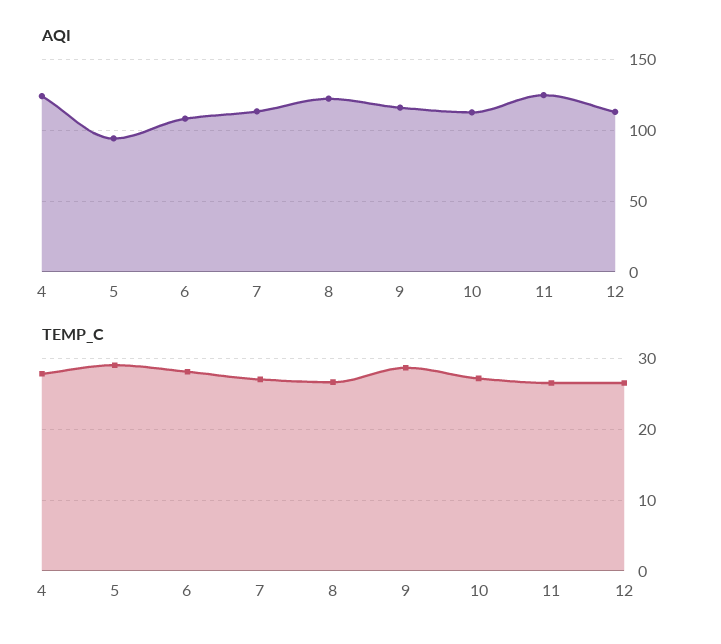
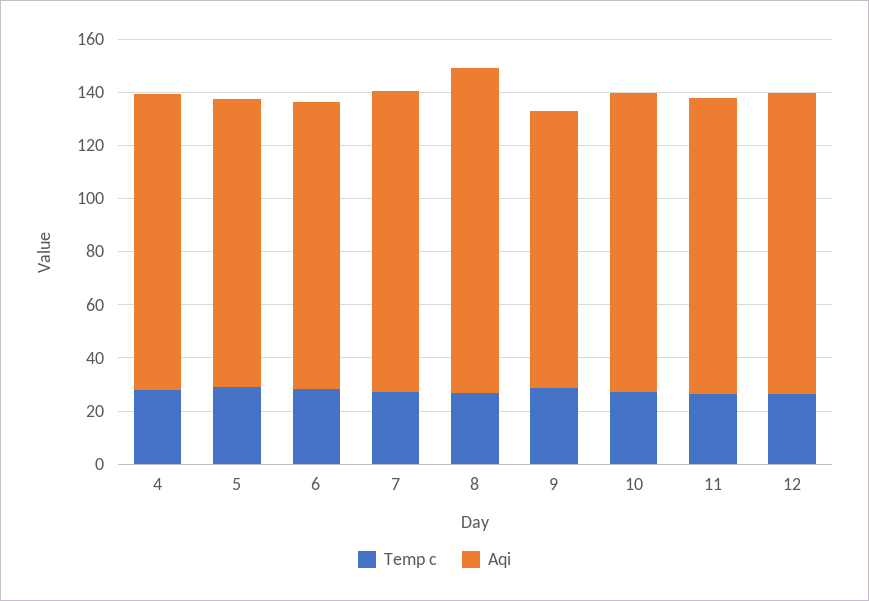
  {
    "AQI": {
-     "4": 125,
+     "4": 110,
-     "5": 95,
+     "5": 110,
      "6": 110,
      "7": 115,
      "8": 120,
-     "9": 115,
+     "9": 105,
      "10": 115,
-     "11": 125,
+     "11": 110,
      "12": 115
    },
    "TEMP_C": {
      "4": 28,
      "5": 29,
      "6": 28,
      "7": 27,
      "8": 27,
      "9": 29,
      "10": 27,
      "11": 27,
      "12": 27
    }
  }

